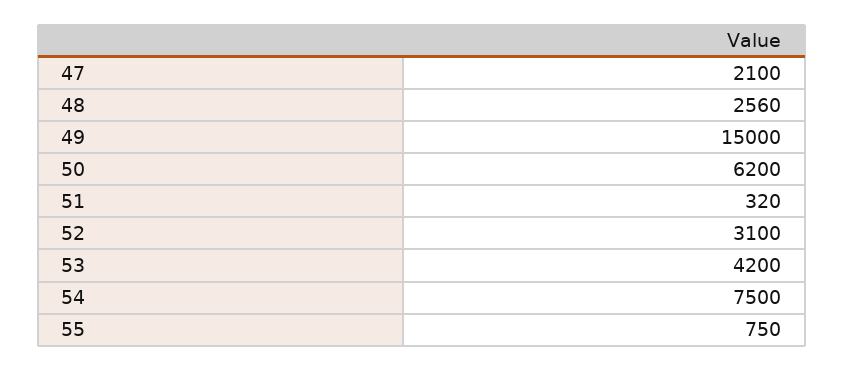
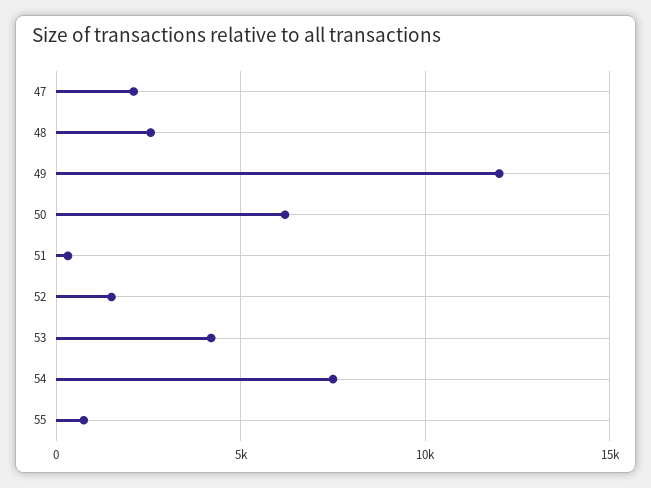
  {
    "47": 2100,
    "48": 2560,
-   "49": 15000,
+   "49": 12000,
    "50": 6200,
    "51": 320,
-   "52": 3100,
+   "52": 1500,
    "53": 4200,
    "54": 7500,
    "55": 750
  }

